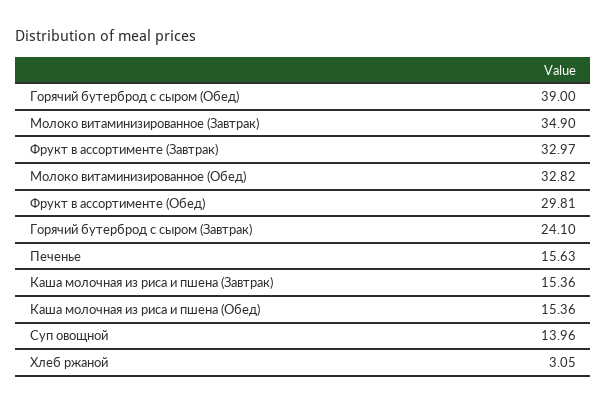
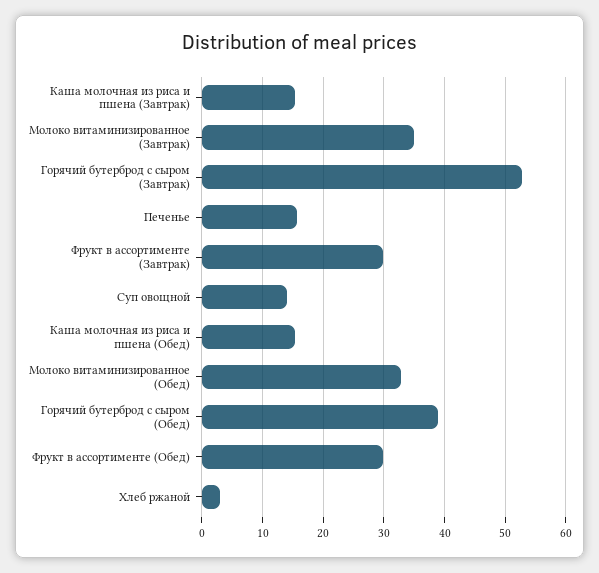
  {
    "Горячий бутерброд с сыром (Обед)": 39,
    "Молоко витаминизированное (Завтрак)": 34.9,
-   "Фрукт в ассортименте (Завтрак)": 32.97,
+   "Фрукт в ассортименте (Завтрак)": 30,
    "Молоко витаминизированное (Обед)": 32.82,
    "Фрукт в ассортименте (Обед)": 29.81,
-   "Горячий бутерброд с сыром (Завтрак)": 24.1,
+   "Горячий бутерброд с сыром (Завтрак)": 53,
    "Печенье": 15.63,
    "Каша молочная из риса и пшена (Завтрак)": 15.36,
    "Каша молочная из риса и пшена (Обед)": 15.36,
    "Суп овощной": 13.96,
    "Хлеб ржаной": 3.05
  }

